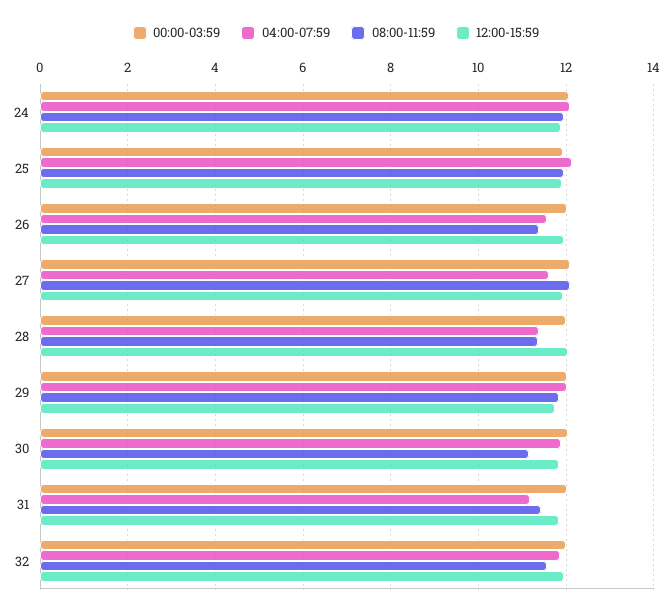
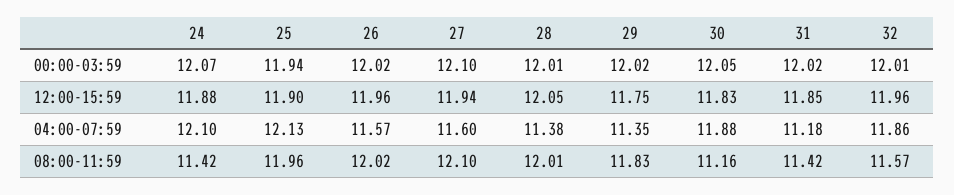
  {
    "00:00-03:59": {
      "24": 12.07,
      "25": 11.94,
      "26": 12.02,
      "27": 12.1,
      "28": 12.01,
      "29": 12.02,
      "30": 12.05,
      "31": 12.02,
      "32": 12.01
    },
    "04:00-07:59": {
      "24": 12.1,
      "25": 12.13,
      "26": 11.57,
      "27": 11.6,
      "28": 11.38,
-     "29": 12,
+     "29": 11.35,
      "30": 11.88,
      "31": 11.18,
      "32": 11.86
    },
    "08:00-11:59": {
-     "24": 12,
+     "24": 11.42,
      "25": 11.96,
-     "26": 11.4,
+     "26": 12.02,
      "27": 12.1,
-     "28": 11.4,
+     "28": 12.01,
      "29": 11.83,
      "30": 11.16,
      "31": 11.42,
      "32": 11.57
    },
    "12:00-15:59": {
      "24": 11.88,
      "25": 11.9,
      "26": 11.96,
      "27": 11.94,
      "28": 12.05,
      "29": 11.75,
      "30": 11.83,
      "31": 11.85,
      "32": 11.96
    }
  }

